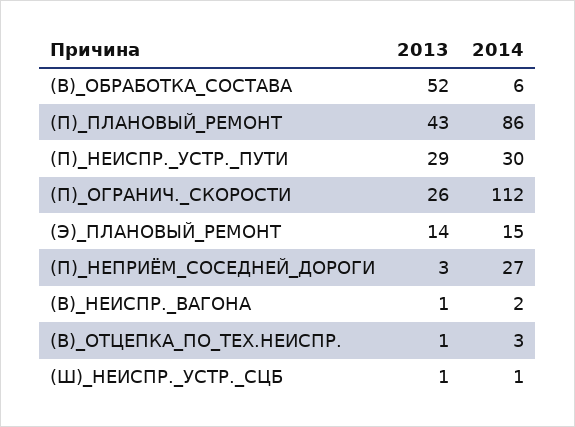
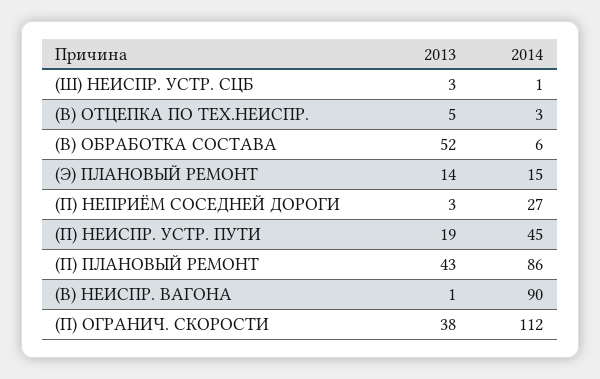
  {
    "2013": {
      "(В)_ОБРАБОТКА_СОСТАВА": 52,
      "(П)_ПЛАНОВЫЙ_РЕМОНТ": 43,
-     "(П)_НЕИСПР._УСТР._ПУТИ": 29,
+     "(П)_НЕИСПР._УСТР._ПУТИ": 19,
-     "(П)_ОГРАНИЧ._СКОРОСТИ": 26,
+     "(П)_ОГРАНИЧ._СКОРОСТИ": 38,
      "(Э)_ПЛАНОВЫЙ_РЕМОНТ": 14,
      "(П)_НЕПРИЁМ_СОСЕДНЕЙ_ДОРОГИ": 3,
      "(В)_НЕИСПР._ВАГОНА": 1,
-     "(В)_ОТЦЕПКА_ПО_ТЕХ.НЕИСПР.": 1,
+     "(В)_ОТЦЕПКА_ПО_ТЕХ.НЕИСПР.": 5,
-     "(Ш)_НЕИСПР._УСТР._СЦБ": 1
+     "(Ш)_НЕИСПР._УСТР._СЦБ": 3
    },
    "2014": {
      "(В)_ОБРАБОТКА_СОСТАВА": 6,
      "(П)_ПЛАНОВЫЙ_РЕМОНТ": 86,
-     "(П)_НЕИСПР._УСТР._ПУТИ": 30,
+     "(П)_НЕИСПР._УСТР._ПУТИ": 45,
      "(П)_ОГРАНИЧ._СКОРОСТИ": 112,
      "(Э)_ПЛАНОВЫЙ_РЕМОНТ": 15,
      "(П)_НЕПРИЁМ_СОСЕДНЕЙ_ДОРОГИ": 27,
-     "(В)_НЕИСПР._ВАГОНА": 2,
+     "(В)_НЕИСПР._ВАГОНА": 90,
      "(В)_ОТЦЕПКА_ПО_ТЕХ.НЕИСПР.": 3,
      "(Ш)_НЕИСПР._УСТР._СЦБ": 1
    }
  }

